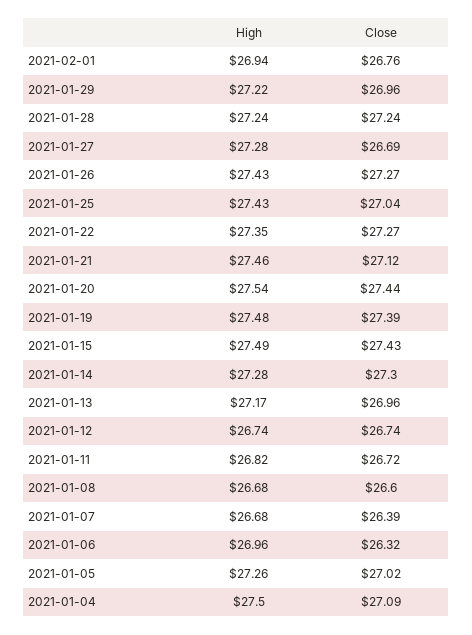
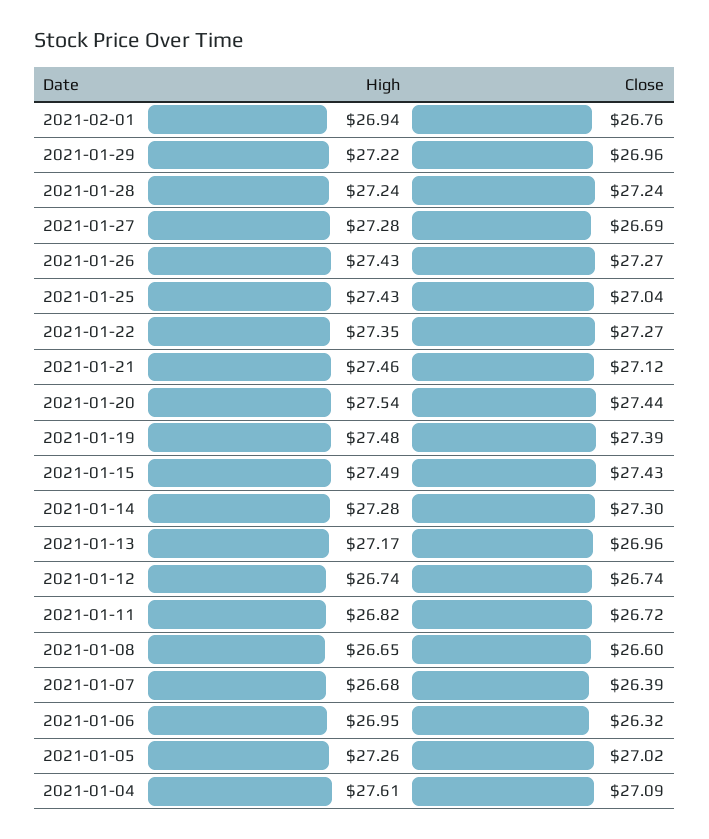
  {
    "High": {
      "2021-02-01": 26.94,
      "2021-01-29": 27.22,
      "2021-01-28": 27.24,
      "2021-01-27": 27.28,
      "2021-01-26": 27.43,
      "2021-01-25": 27.43,
      "2021-01-22": 27.35,
      "2021-01-21": 27.46,
      "2021-01-20": 27.54,
      "2021-01-19": 27.48,
      "2021-01-15": 27.49,
      "2021-01-14": 27.28,
      "2021-01-13": 27.17,
      "2021-01-12": 26.74,
      "2021-01-11": 26.82,
-     "2021-01-08": 26.68,
+     "2021-01-08": 26.65,
      "2021-01-07": 26.68,
-     "2021-01-06": 26.96,
+     "2021-01-06": 26.95,
      "2021-01-05": 27.26,
-     "2021-01-04": 27.5
+     "2021-01-04": 27.61
    },
    "Close": {
      "2021-02-01": 26.76,
      "2021-01-29": 26.96,
      "2021-01-28": 27.24,
      "2021-01-27": 26.69,
      "2021-01-26": 27.27,
      "2021-01-25": 27.04,
      "2021-01-22": 27.27,
      "2021-01-21": 27.12,
      "2021-01-20": 27.44,
      "2021-01-19": 27.39,
      "2021-01-15": 27.43,
      "2021-01-14": 27.3,
      "2021-01-13": 26.96,
      "2021-01-12": 26.74,
      "2021-01-11": 26.72,
      "2021-01-08": 26.6,
      "2021-01-07": 26.39,
      "2021-01-06": 26.32,
      "2021-01-05": 27.02,
      "2021-01-04": 27.09
    }
  }

